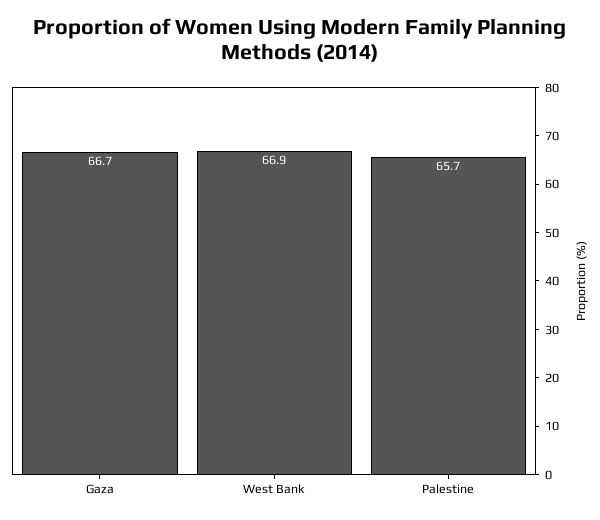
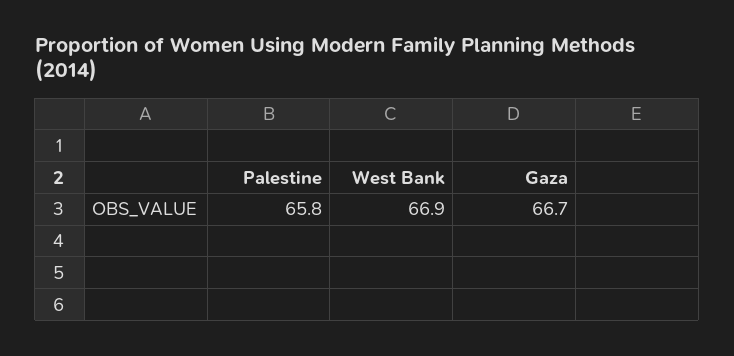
  {
    "Gaza": 66.7,
    "West Bank": 66.9,
-   "Palestine": 65.7
+   "Palestine": 65.8
  }

